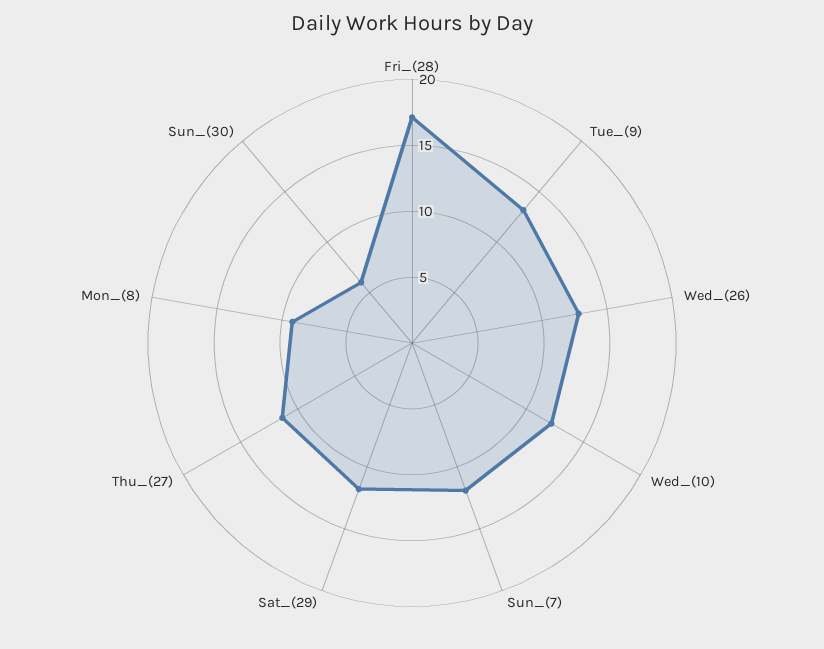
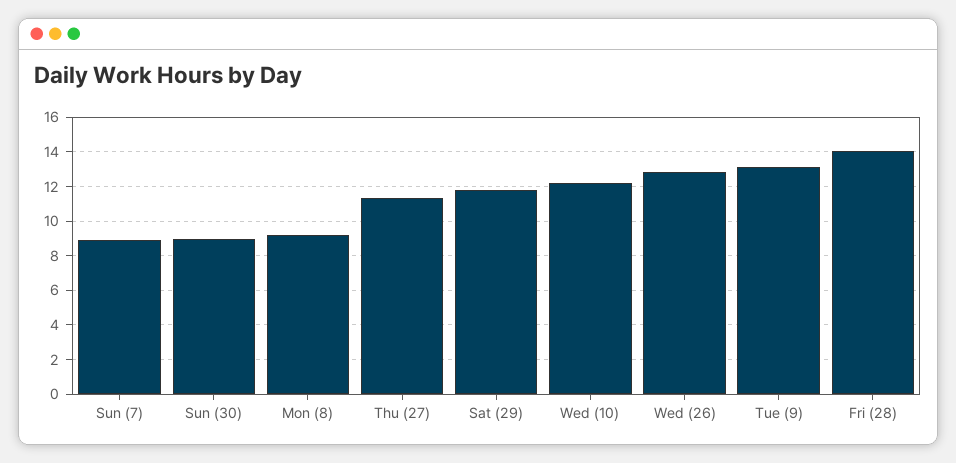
  {
-   "Fri_(28)": 17,
+   "Fri_(28)": 14,
    "Tue_(9)": 13,
    "Wed_(26)": 13,
    "Wed_(10)": 12,
-   "Sun_(7)": 12,
+   "Sun_(7)": 9,
    "Sat_(29)": 12,
    "Thu_(27)": 11.5,
    "Mon_(8)": 9,
-   "Sun_(30)": 6
+   "Sun_(30)": 9
  }

